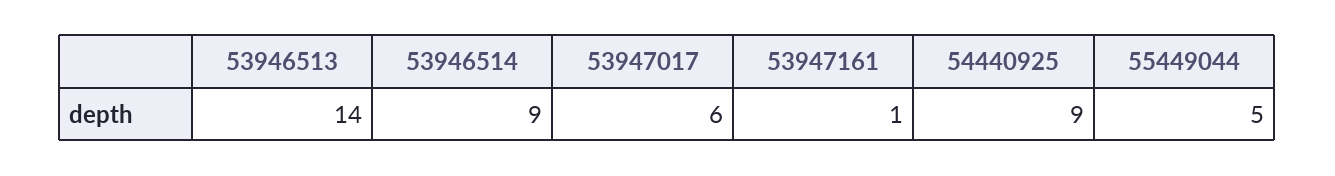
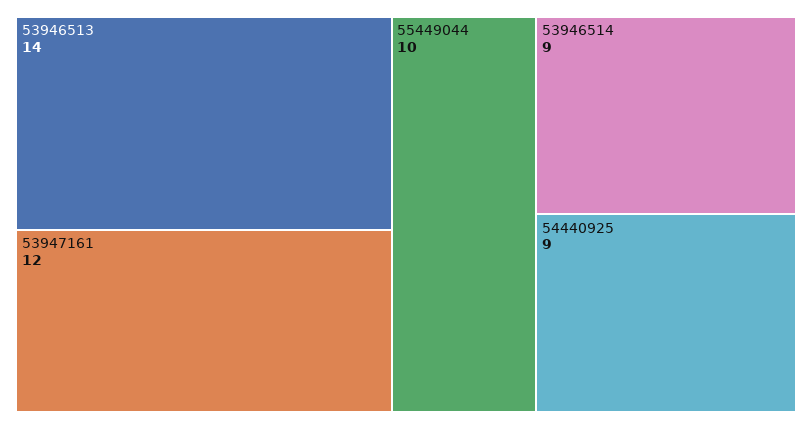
  {
    "53946513": 14,
    "53946514": 9,
-   "53947017": 6,
-   "53947161": 1,
+   "53947161": 12,
    "54440925": 9,
-   "55449044": 5
+   "55449044": 10
  }

